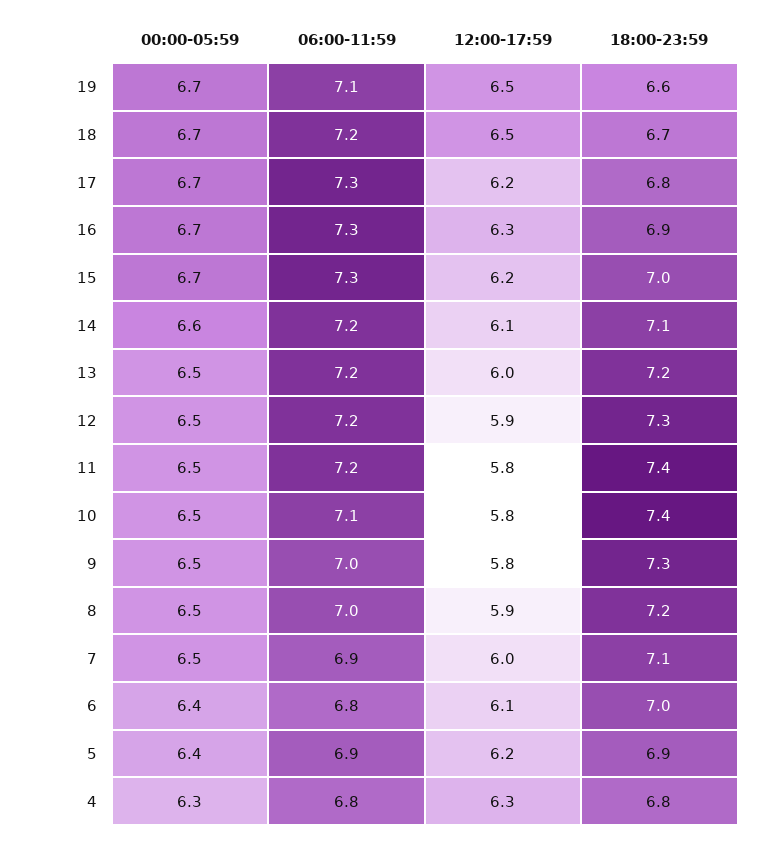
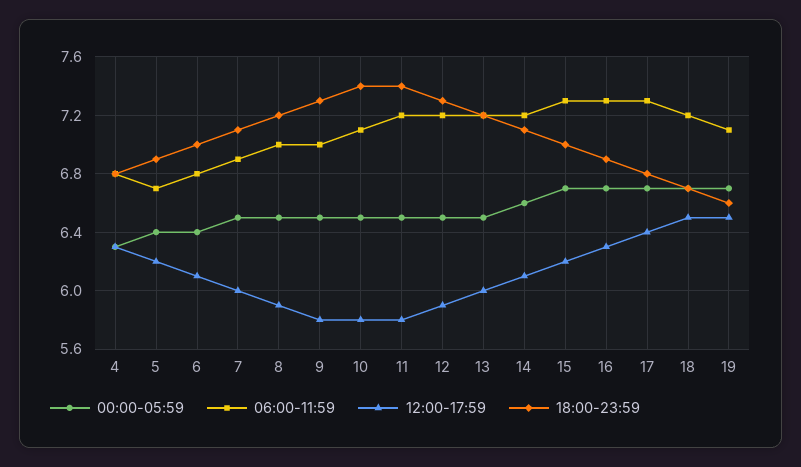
  {
    "00:00-05:59": {
      "19": 6.7,
      "18": 6.7,
      "17": 6.7,
      "16": 6.7,
      "15": 6.7,
      "14": 6.6,
      "13": 6.5,
      "12": 6.5,
      "11": 6.5,
      "10": 6.5,
      "9": 6.5,
      "8": 6.5,
      "7": 6.5,
      "6": 6.4,
      "5": 6.4,
      "4": 6.3
    },
    "06:00-11:59": {
      "19": 7.1,
      "18": 7.2,
      "17": 7.3,
      "16": 7.3,
      "15": 7.3,
      "14": 7.2,
      "13": 7.2,
      "12": 7.2,
      "11": 7.2,
      "10": 7.1,
      "9": 7,
      "8": 7,
      "7": 6.9,
      "6": 6.8,
-     "5": 6.9,
+     "5": 6.7,
      "4": 6.8
    },
    "12:00-17:59": {
      "19": 6.5,
      "18": 6.5,
-     "17": 6.2,
+     "17": 6.4,
      "16": 6.3,
      "15": 6.2,
      "14": 6.1,
      "13": 6,
      "12": 5.9,
      "11": 5.8,
      "10": 5.8,
      "9": 5.8,
      "8": 5.9,
      "7": 6,
      "6": 6.1,
      "5": 6.2,
      "4": 6.3
    },
    "18:00-23:59": {
      "19": 6.6,
      "18": 6.7,
      "17": 6.8,
      "16": 6.9,
      "15": 7,
      "14": 7.1,
      "13": 7.2,
      "12": 7.3,
      "11": 7.4,
      "10": 7.4,
      "9": 7.3,
      "8": 7.2,
      "7": 7.1,
      "6": 7,
      "5": 6.9,
      "4": 6.8
    }
  }

